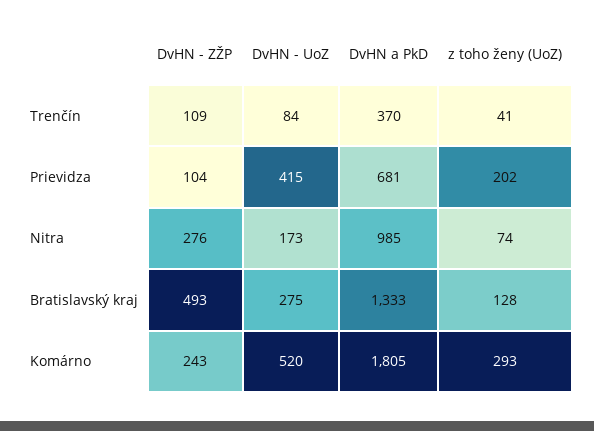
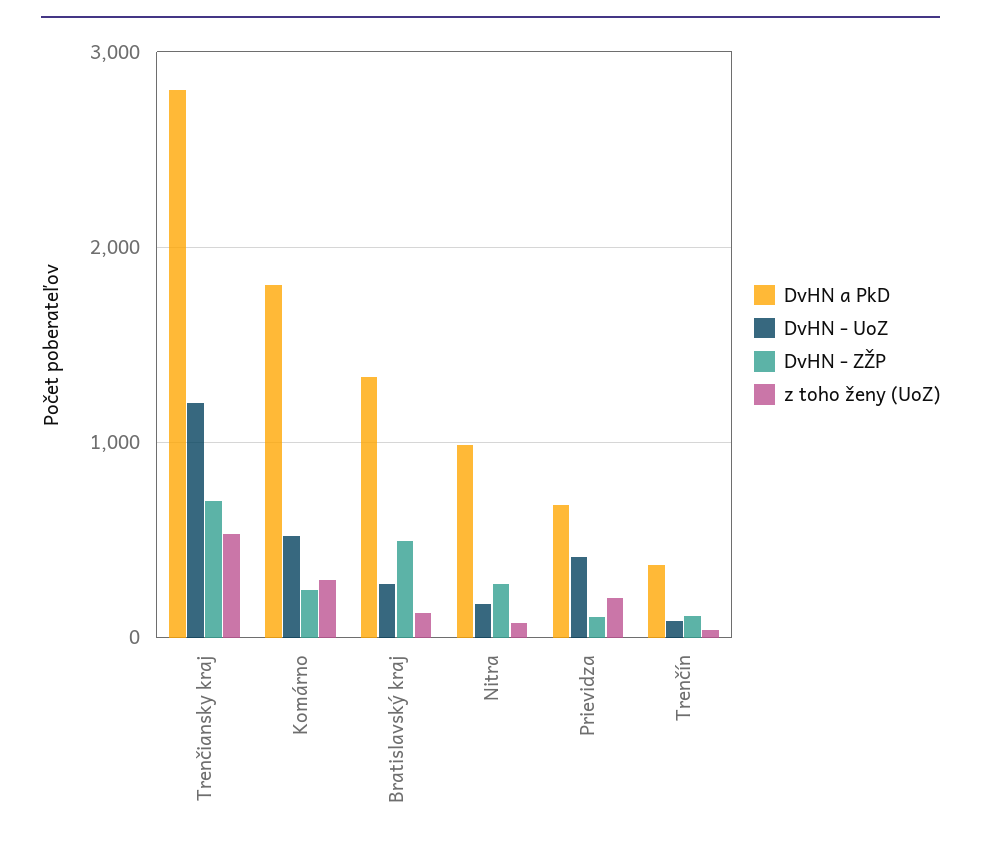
  {
    "DvHN - ZŽP": {
      "Trenčín": 109,
      "Prievidza": 104,
      "Nitra": 276,
      "Bratislavský kraj": 493,
-     "Komárno": 243
+     "Komárno": 243,
+     "Trenčiansky kraj": 700
    },
    "DvHN - UoZ": {
      "Trenčín": 84,
      "Prievidza": 415,
      "Nitra": 173,
      "Bratislavský kraj": 275,
-     "Komárno": 520
+     "Komárno": 520,
+     "Trenčiansky kraj": 1200
    },
    "DvHN a PkD": {
      "Trenčín": 370,
      "Prievidza": 681,
      "Nitra": 985,
      "Bratislavský kraj": 1333,
-     "Komárno": 1805
+     "Komárno": 1805,
+     "Trenčiansky kraj": 2800
    },
    "z toho ženy (UoZ)": {
      "Trenčín": 41,
      "Prievidza": 202,
      "Nitra": 74,
      "Bratislavský kraj": 128,
-     "Komárno": 293
+     "Komárno": 293,
+     "Trenčiansky kraj": 500
    }
  }

